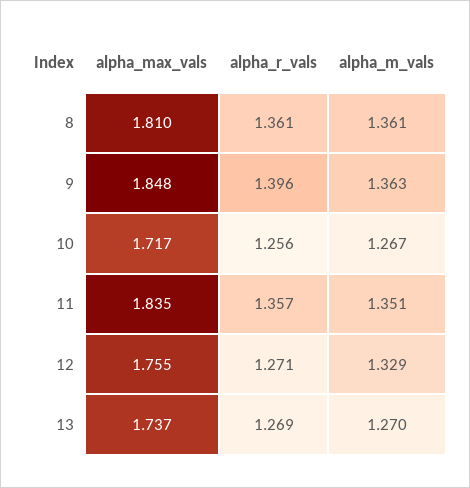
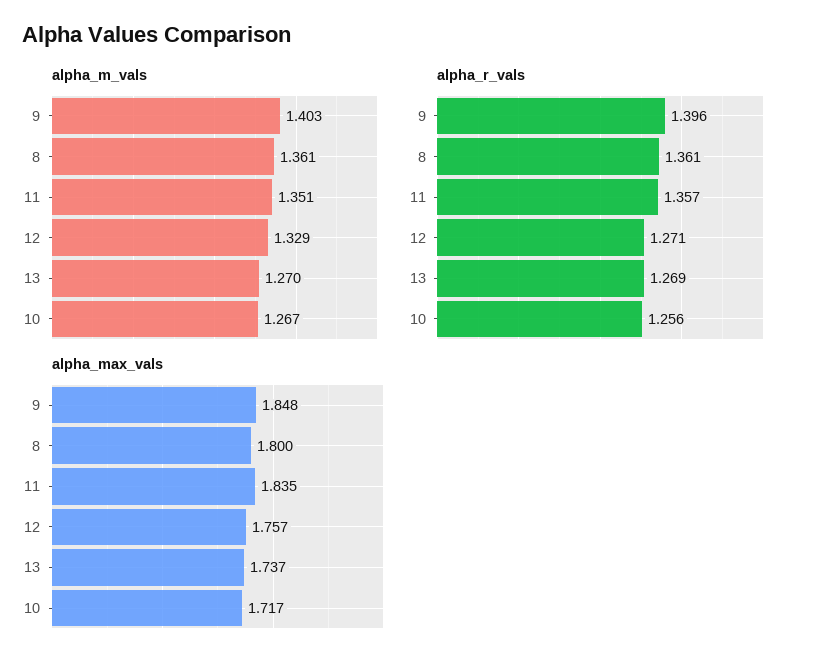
  {
    "alpha_max_vals": {
-     "8": 1.81,
+     "8": 1.8,
      "9": 1.848,
      "10": 1.717,
      "11": 1.835,
-     "12": 1.755,
+     "12": 1.757,
      "13": 1.737
    },
    "alpha_r_vals": {
      "8": 1.361,
      "9": 1.396,
      "10": 1.256,
      "11": 1.357,
      "12": 1.271,
      "13": 1.269
    },
    "alpha_m_vals": {
      "8": 1.361,
-     "9": 1.363,
+     "9": 1.403,
      "10": 1.267,
      "11": 1.351,
      "12": 1.329,
      "13": 1.27
    }
  }

